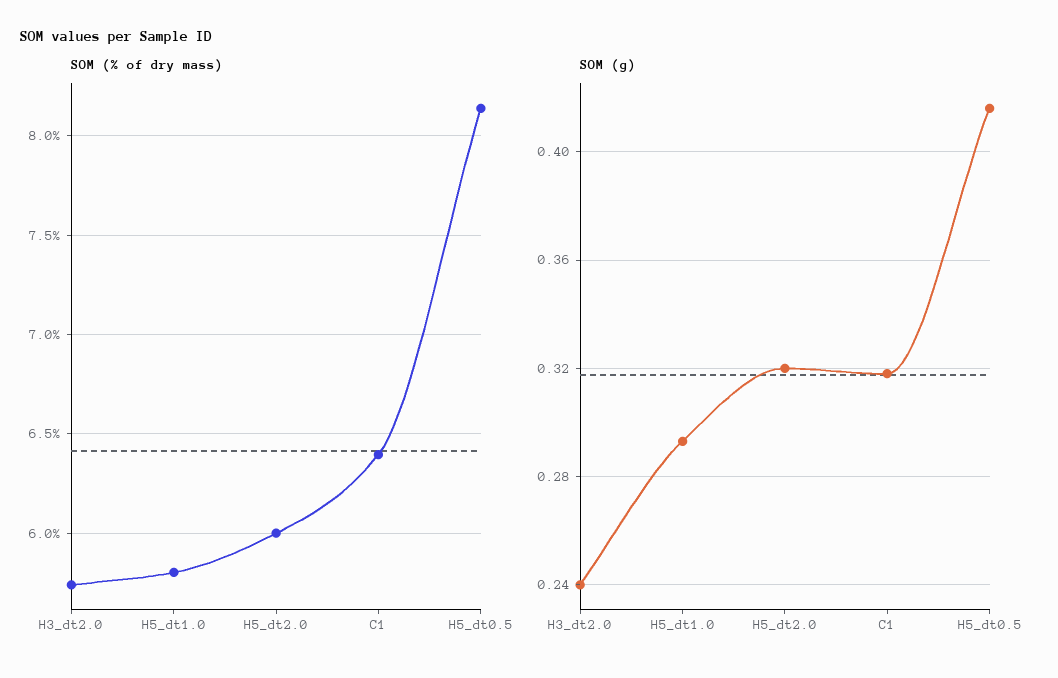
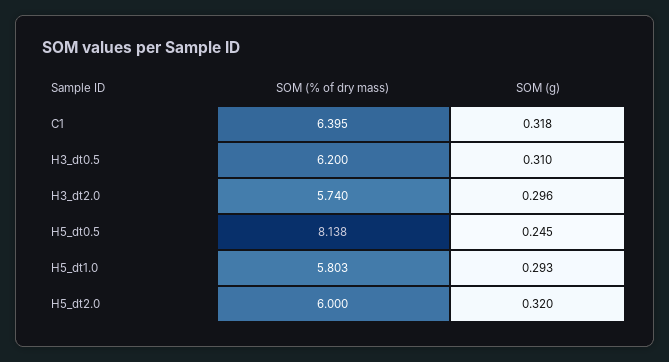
  {
    "SOM (% of dry mass)": {
      "H3_dt2.0": 5.74,
      "H5_dt1.0": 5.803,
      "H5_dt2.0": 6,
      "C1": 6.395,
-     "H5_dt0.5": 8.138
+     "H5_dt0.5": 8.138,
+     "H3_dt0.5": 6.2
    },
    "SOM (g)": {
-     "H3_dt2.0": 0.24,
+     "H3_dt2.0": 0.296,
      "H5_dt1.0": 0.293,
      "H5_dt2.0": 0.32,
      "C1": 0.318,
-     "H5_dt0.5": 0.415
+     "H5_dt0.5": 0.245,
+     "H3_dt0.5": 0.31
    }
  }

